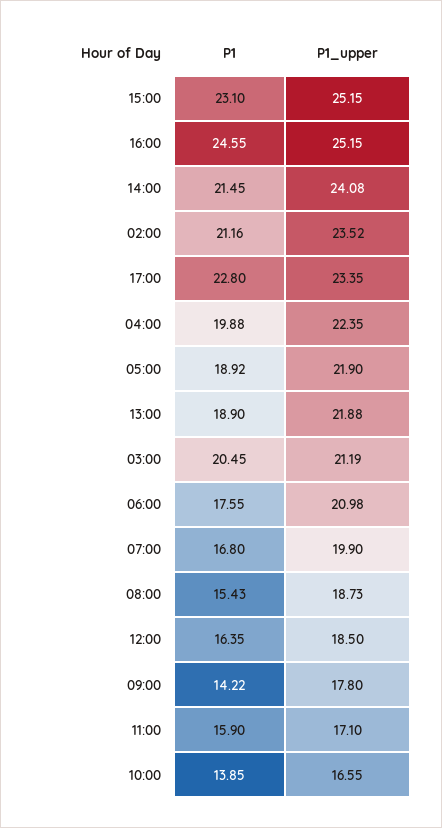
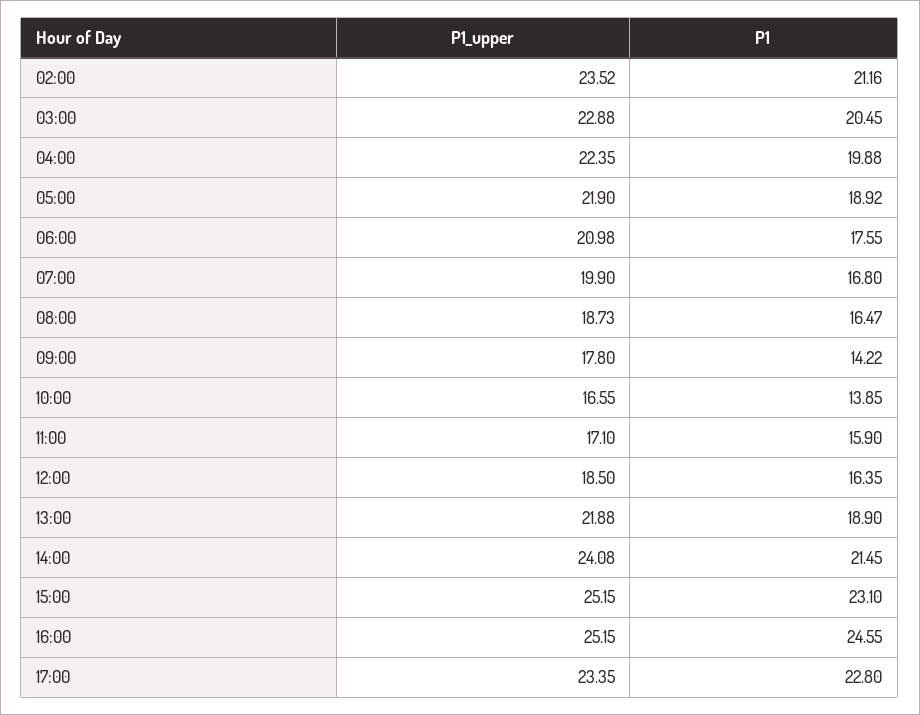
  {
    "P1": {
      "15:00": 23.1,
      "16:00": 24.55,
      "14:00": 21.45,
      "02:00": 21.16,
      "17:00": 22.8,
      "04:00": 19.88,
      "05:00": 18.92,
      "13:00": 18.9,
      "03:00": 20.45,
      "06:00": 17.55,
      "07:00": 16.8,
-     "08:00": 15.43,
+     "08:00": 16.47,
      "12:00": 16.35,
      "09:00": 14.22,
      "11:00": 15.9,
      "10:00": 13.85
    },
    "P1_upper": {
      "15:00": 25.15,
      "16:00": 25.15,
      "14:00": 24.08,
      "02:00": 23.52,
      "17:00": 23.35,
      "04:00": 22.35,
      "05:00": 21.9,
      "13:00": 21.88,
-     "03:00": 21.19,
+     "03:00": 22.88,
      "06:00": 20.98,
      "07:00": 19.9,
      "08:00": 18.73,
      "12:00": 18.5,
      "09:00": 17.8,
      "11:00": 17.1,
      "10:00": 16.55
    }
  }

